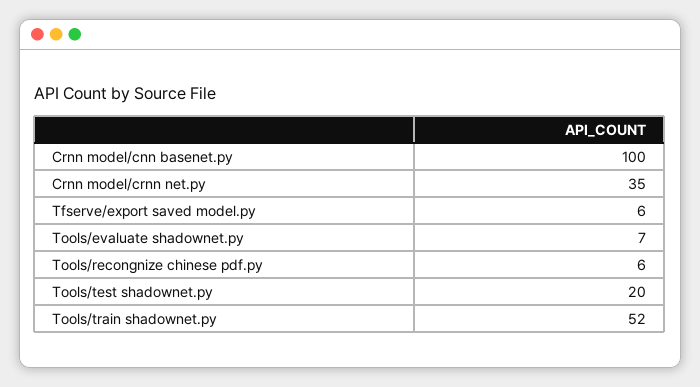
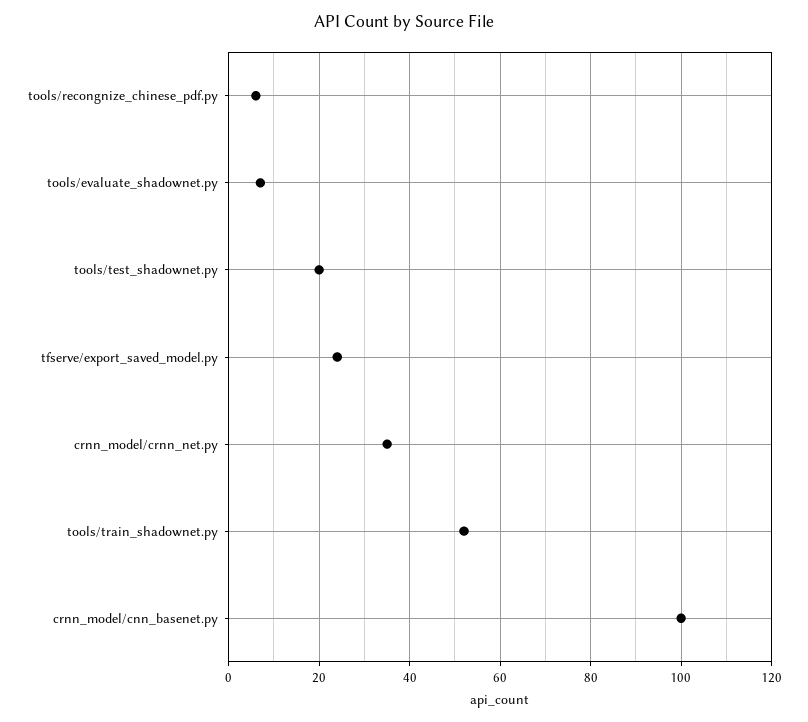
  {
    "Crnn model/cnn basenet.py": 100,
    "Crnn model/crnn net.py": 35,
-   "Tfserve/export saved model.py": 6,
+   "Tfserve/export saved model.py": 25,
    "Tools/evaluate shadownet.py": 7,
    "Tools/recongnize chinese pdf.py": 6,
    "Tools/test shadownet.py": 20,
    "Tools/train shadownet.py": 52
  }

